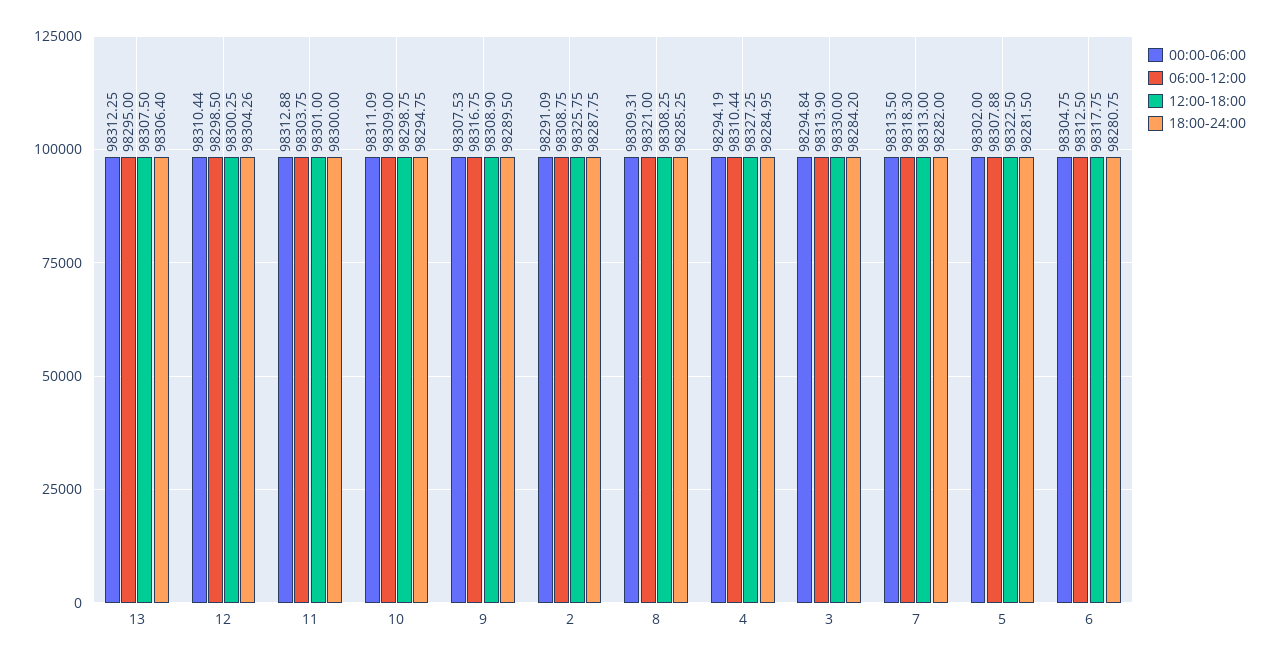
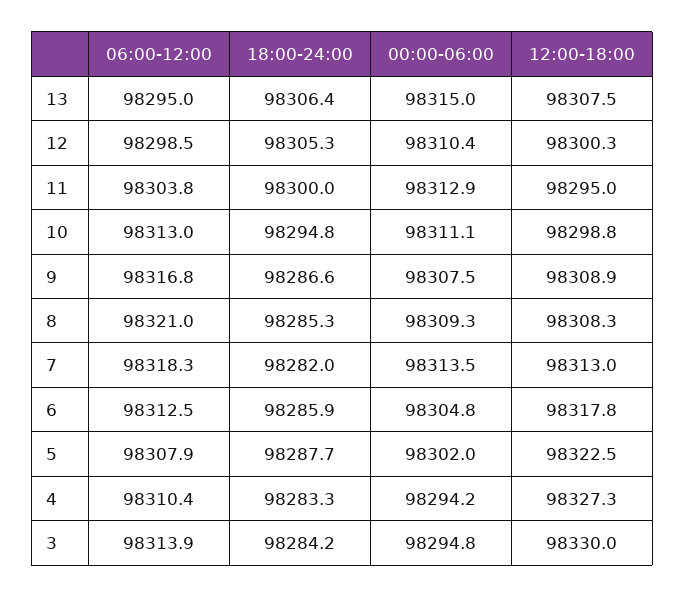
  {
    "00:00-06:00": {
-     "13": 98312.25,
+     "13": 98315,
      "12": 98310.44,
      "11": 98312.88,
      "10": 98311.09,
      "9": 98307.53,
-     "2": 98291.09,
      "8": 98309.31,
      "4": 98294.19,
      "3": 98294.84,
      "7": 98313.5,
      "5": 98302,
      "6": 98304.75
    },
    "06:00-12:00": {
      "13": 98295,
      "12": 98298.5,
      "11": 98303.75,
-     "10": 98309,
+     "10": 98313,
      "9": 98316.75,
-     "2": 98308.75,
      "8": 98321,
      "4": 98310.44,
      "3": 98313.9,
      "7": 98318.3,
      "5": 98307.88,
      "6": 98312.5
    },
    "12:00-18:00": {
      "13": 98307.5,
      "12": 98300.25,
-     "11": 98301,
+     "11": 98295,
      "10": 98298.75,
      "9": 98308.9,
-     "2": 98325.75,
      "8": 98308.25,
      "4": 98327.25,
      "3": 98330,
      "7": 98313,
      "5": 98322.5,
      "6": 98317.75
    },
    "18:00-24:00": {
      "13": 98306.4,
-     "12": 98304.26,
+     "12": 98305.3,
      "11": 98300,
      "10": 98294.75,
-     "9": 98289.5,
+     "9": 98286.6,
-     "2": 98287.75,
      "8": 98285.25,
-     "4": 98284.95,
+     "4": 98283.3,
      "3": 98284.2,
      "7": 98282,
-     "5": 98281.5,
+     "5": 98287.7,
-     "6": 98280.75
+     "6": 98285.9
    }
  }

